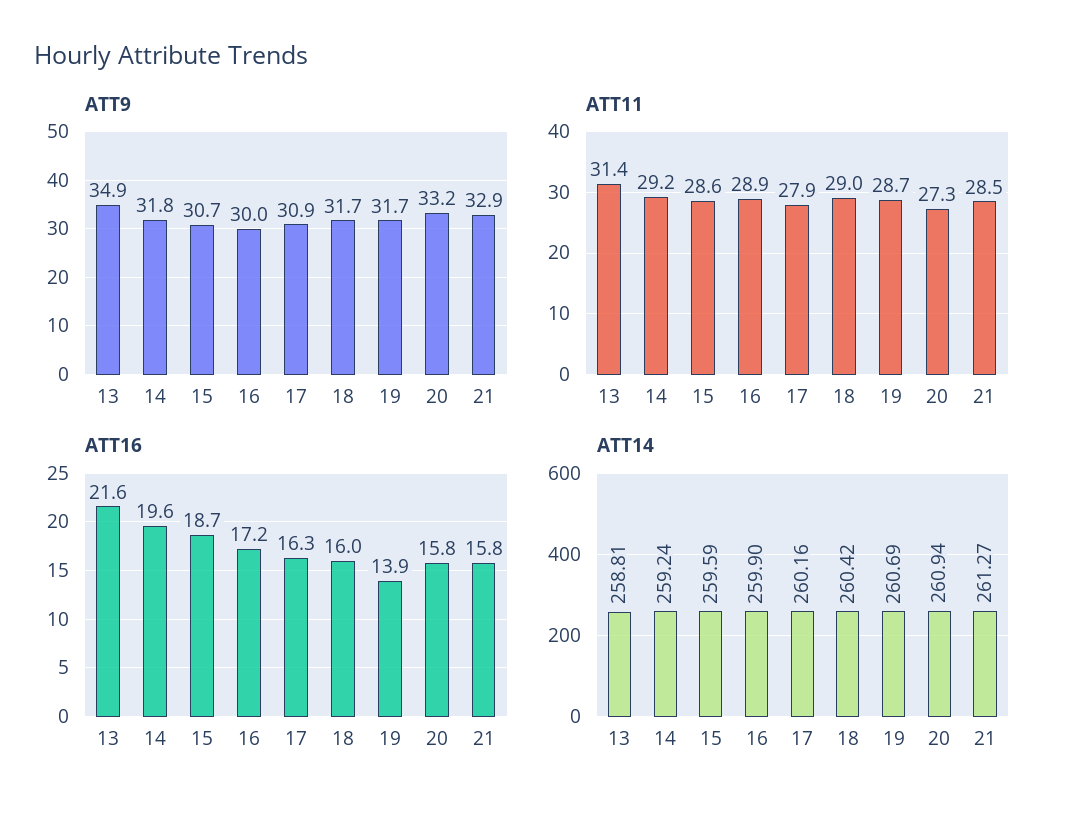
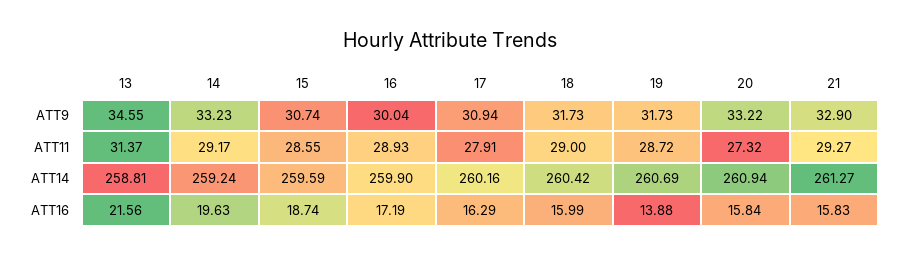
  {
    "ATT9": {
-     "13": 34.9,
+     "13": 34.55,
-     "14": 31.8,
+     "14": 33.23,
      "15": 30.74,
      "16": 30.04,
      "17": 30.94,
      "18": 31.73,
      "19": 31.73,
      "20": 33.22,
      "21": 32.9
    },
    "ATT11": {
      "13": 31.37,
      "14": 29.17,
      "15": 28.55,
      "16": 28.93,
      "17": 27.91,
      "18": 29,
      "19": 28.72,
      "20": 27.32,
-     "21": 28.5
+     "21": 29.27
    },
    "ATT16": {
      "13": 21.56,
      "14": 19.63,
      "15": 18.74,
      "16": 17.19,
      "17": 16.29,
      "18": 15.99,
      "19": 13.88,
      "20": 15.84,
      "21": 15.83
    },
    "ATT14": {
      "13": 258.81,
      "14": 259.24,
      "15": 259.59,
      "16": 259.9,
      "17": 260.16,
      "18": 260.42,
      "19": 260.69,
      "20": 260.94,
      "21": 261.27
    }
  }

